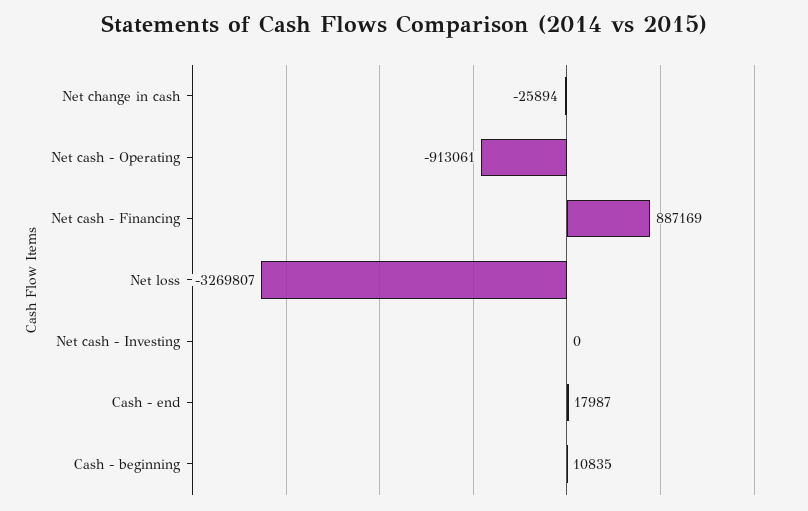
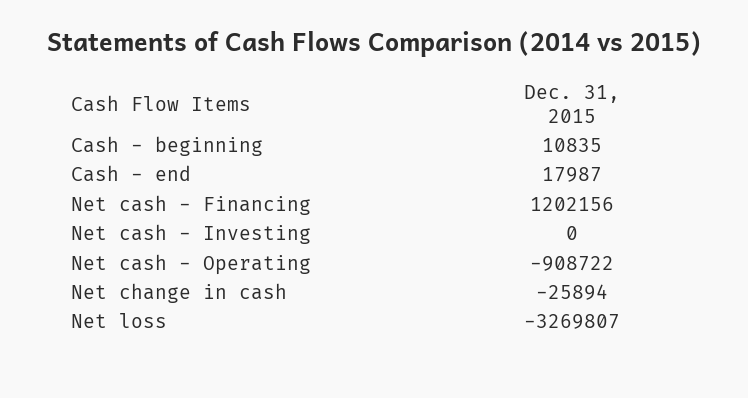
  {
    "Net change in cash": -25894,
-   "Net cash - Operating": -913061,
+   "Net cash - Operating": -908722,
-   "Net cash - Financing": 887169,
+   "Net cash - Financing": 1202156,
    "Net loss": -3269807,
    "Net cash - Investing": 0,
    "Cash - end": 17987,
    "Cash - beginning": 10835
  }

